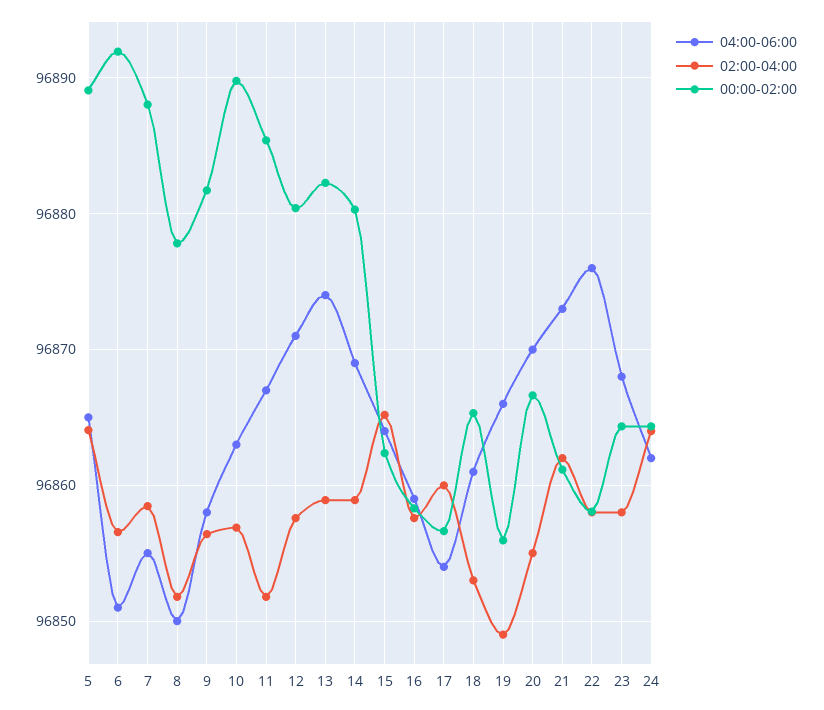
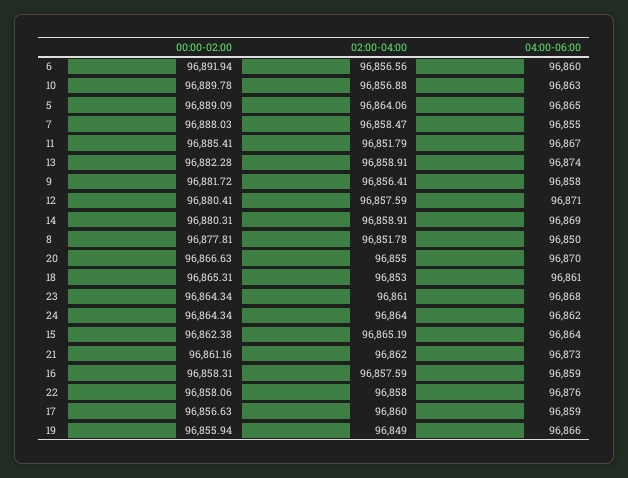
  {
    "04:00-06:00": {
      "5": 96865,
-     "6": 96851,
+     "6": 96860,
      "7": 96855,
      "8": 96850,
      "9": 96858,
      "10": 96863,
      "11": 96867,
      "12": 96871,
      "13": 96874,
      "14": 96869,
      "15": 96864,
      "16": 96859,
-     "17": 96854,
+     "17": 96859,
      "18": 96861,
      "19": 96866,
      "20": 96870,
      "21": 96873,
      "22": 96876,
      "23": 96868,
      "24": 96862
    },
    "02:00-04:00": {
      "5": 96864.06,
      "6": 96856.56,
      "7": 96858.47,
      "8": 96851.78,
      "9": 96856.41,
      "10": 96856.88,
      "11": 96851.79,
      "12": 96857.59,
      "13": 96858.91,
      "14": 96858.91,
      "15": 96865.19,
      "16": 96857.59,
      "17": 96860,
      "18": 96853,
      "19": 96849,
      "20": 96855,
      "21": 96862,
      "22": 96858,
-     "23": 96858,
+     "23": 96861,
      "24": 96864
    },
    "00:00-02:00": {
      "5": 96889.09,
      "6": 96891.94,
      "7": 96888.03,
      "8": 96877.81,
      "9": 96881.72,
      "10": 96889.78,
      "11": 96885.41,
      "12": 96880.41,
      "13": 96882.28,
      "14": 96880.31,
      "15": 96862.38,
      "16": 96858.31,
      "17": 96856.63,
      "18": 96865.31,
      "19": 96855.94,
      "20": 96866.63,
      "21": 96861.16,
      "22": 96858.06,
      "23": 96864.34,
      "24": 96864.34
    }
  }

